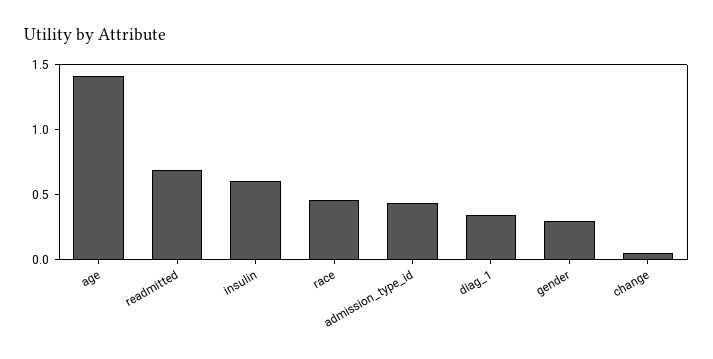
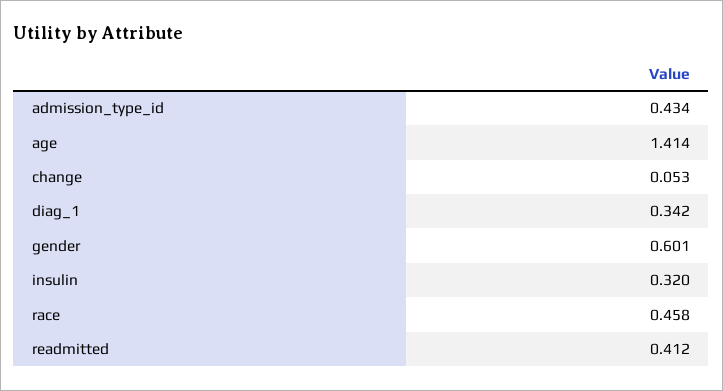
  {
    "age": 1.414,
-   "readmitted": 0.7,
+   "readmitted": 0.412,
-   "insulin": 0.6,
+   "insulin": 0.32,
    "race": 0.458,
    "admission_type_id": 0.434,
    "diag_1": 0.342,
-   "gender": 0.3,
+   "gender": 0.601,
    "change": 0.053
  }

